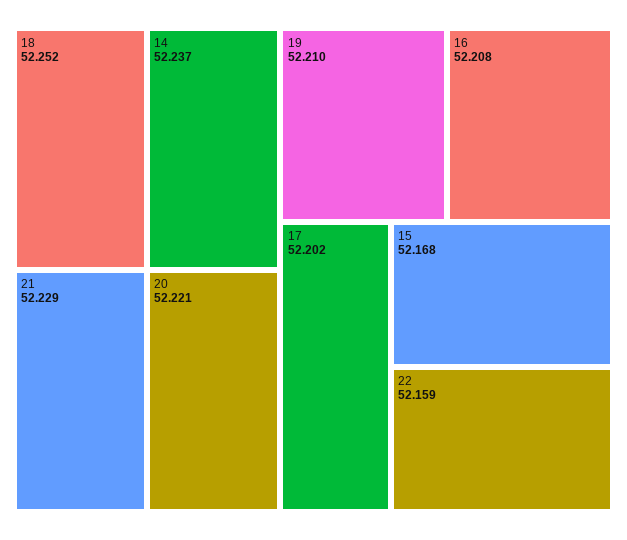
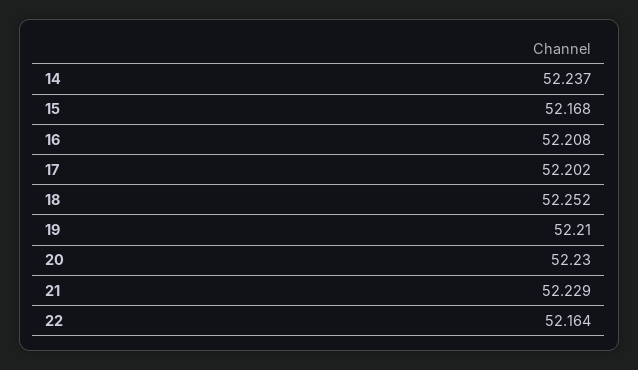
  {
    "18": 52.252,
    "14": 52.237,
    "21": 52.229,
-   "20": 52.221,
+   "20": 52.23,
    "19": 52.21,
    "16": 52.208,
    "17": 52.202,
    "15": 52.168,
-   "22": 52.159
+   "22": 52.164
  }

